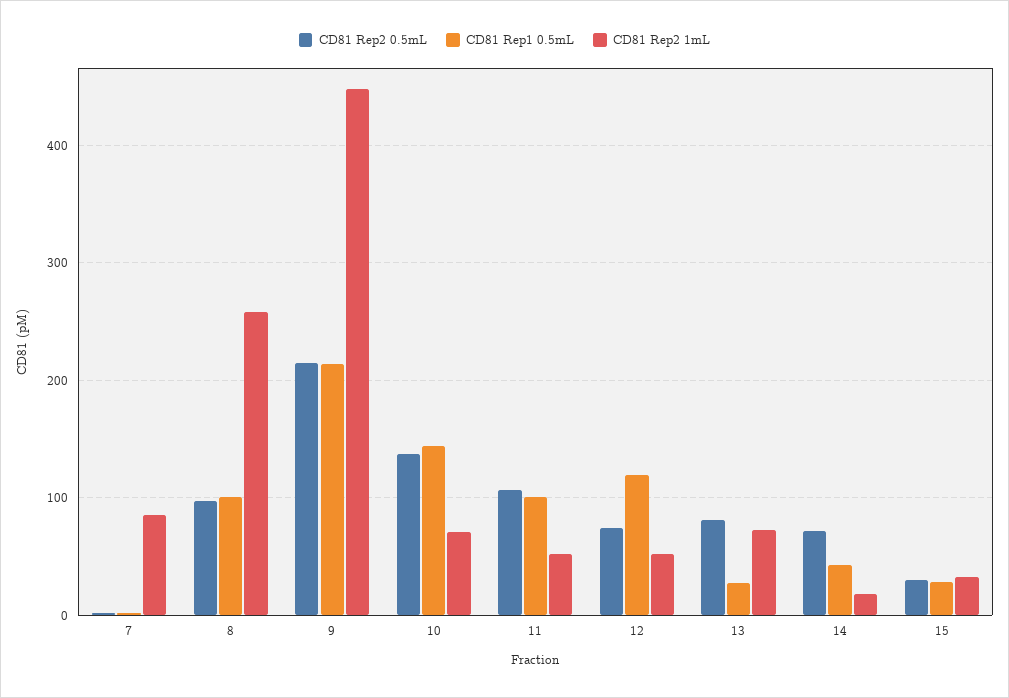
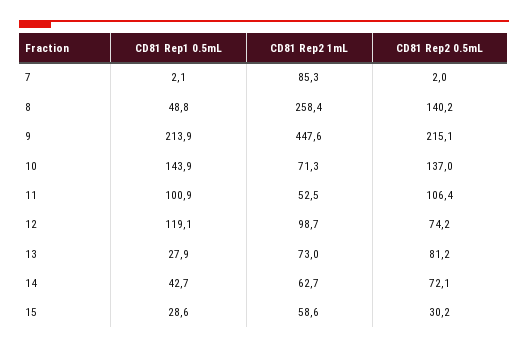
  {
    "CD81 Rep2 0.5mL": {
      "7": 2,
-     "8": 100,
+     "8": 140.2,
      "9": 215.1,
      "10": 137,
      "11": 106.4,
      "12": 74.2,
      "13": 81.2,
      "14": 72.1,
      "15": 30.2
    },
    "CD81 Rep1 0.5mL": {
      "7": 2.1,
-     "8": 100,
+     "8": 48.8,
      "9": 213.9,
      "10": 143.9,
      "11": 100.9,
      "12": 119.1,
      "13": 27.9,
      "14": 42.7,
      "15": 28.6
    },
    "CD81 Rep2 1mL": {
      "7": 85.3,
      "8": 258.4,
      "9": 447.6,
      "10": 71.3,
      "11": 52.5,
-     "12": 50,
+     "12": 98.7,
      "13": 73,
-     "14": 20,
+     "14": 62.7,
-     "15": 30
+     "15": 58.6
    }
  }

